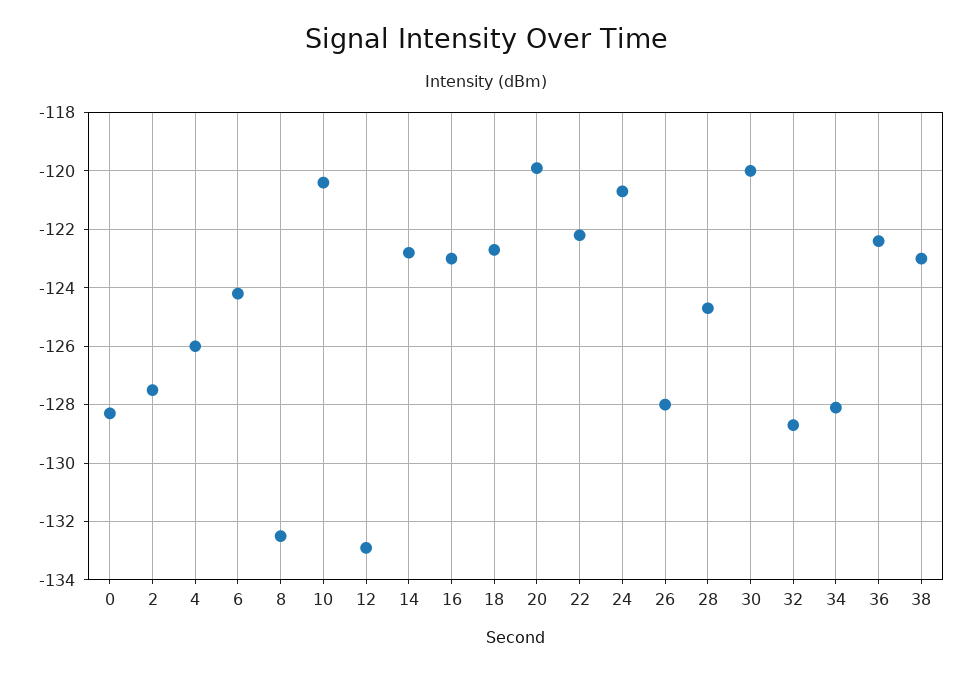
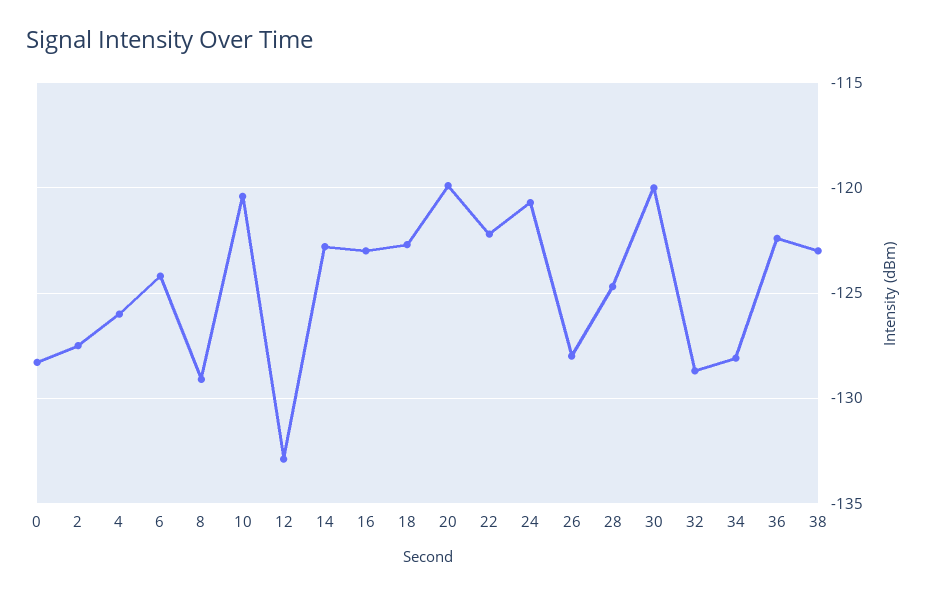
  {
    "0": -128.5,
    "2": -127.5,
    "4": -126,
    "6": -124,
-   "8": -132.5,
+   "8": -129,
    "10": -120.5,
    "12": -133,
    "14": -123,
    "16": -123,
    "18": -122.5,
    "20": -120,
    "22": -122,
    "24": -120.5,
    "26": -128,
    "28": -124.5,
    "30": -120,
    "32": -128.5,
    "34": -128,
    "36": -122.5,
    "38": -123
  }

